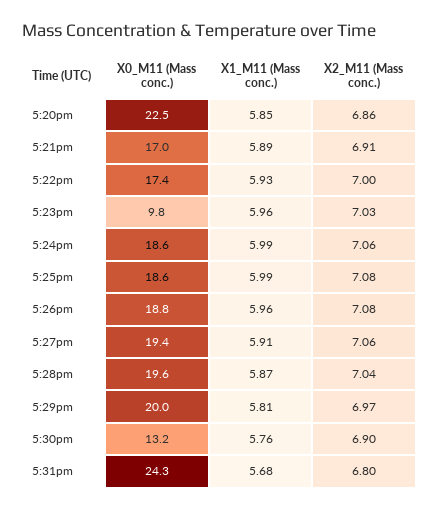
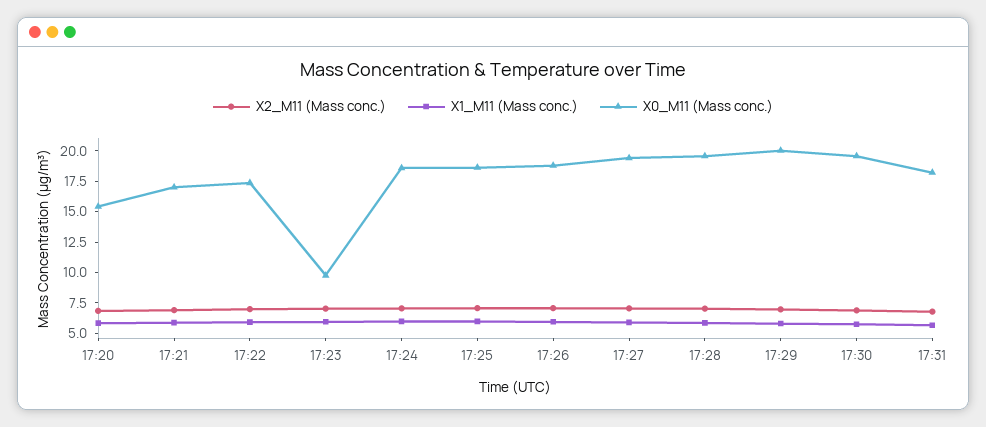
  {
    "X0_M11 (Mass conc.)": {
-     "5:20pm": 22.5,
+     "5:20pm": 15,
      "5:21pm": 17,
      "5:22pm": 17.4,
      "5:23pm": 9.8,
      "5:24pm": 18.6,
      "5:25pm": 18.6,
      "5:26pm": 18.8,
      "5:27pm": 19.4,
      "5:28pm": 19.6,
      "5:29pm": 20,
-     "5:30pm": 13.2,
+     "5:30pm": 20,
-     "5:31pm": 24.3
+     "5:31pm": 17.5
    },
    "X1_M11 (Mass conc.)": {
      "5:20pm": 5.85,
      "5:21pm": 5.89,
      "5:22pm": 5.93,
      "5:23pm": 5.96,
      "5:24pm": 5.99,
      "5:25pm": 5.99,
      "5:26pm": 5.96,
      "5:27pm": 5.91,
      "5:28pm": 5.87,
      "5:29pm": 5.81,
      "5:30pm": 5.76,
      "5:31pm": 5.68
    },
    "X2_M11 (Mass conc.)": {
      "5:20pm": 6.86,
      "5:21pm": 6.91,
      "5:22pm": 7,
      "5:23pm": 7.03,
      "5:24pm": 7.06,
      "5:25pm": 7.08,
      "5:26pm": 7.08,
      "5:27pm": 7.06,
      "5:28pm": 7.04,
      "5:29pm": 6.97,
      "5:30pm": 6.9,
      "5:31pm": 6.8
    }
  }

